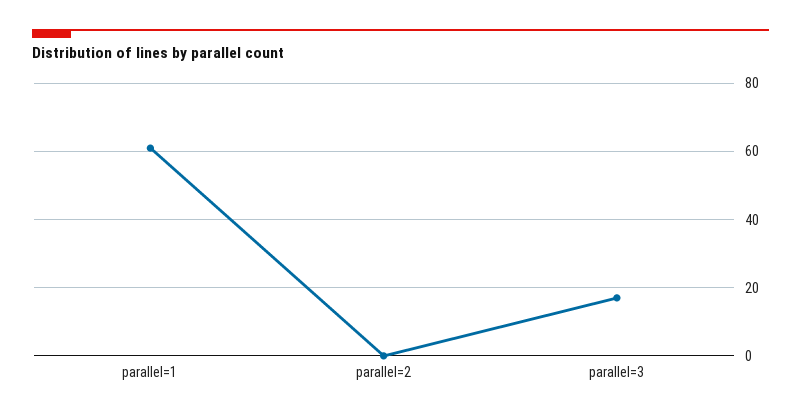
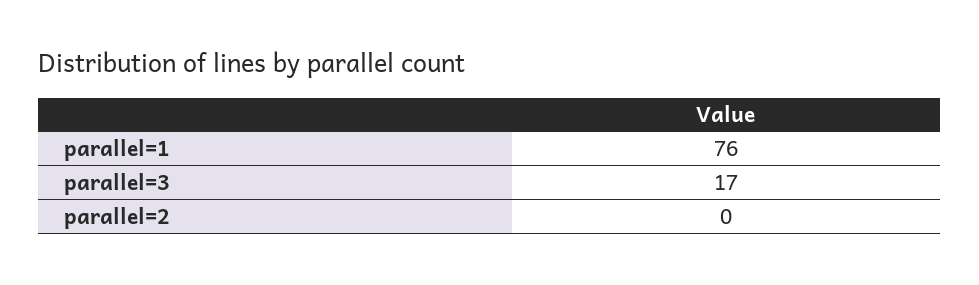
  {
-   "parallel=1": 60,
+   "parallel=1": 76,
    "parallel=2": 0,
    "parallel=3": 17
  }

